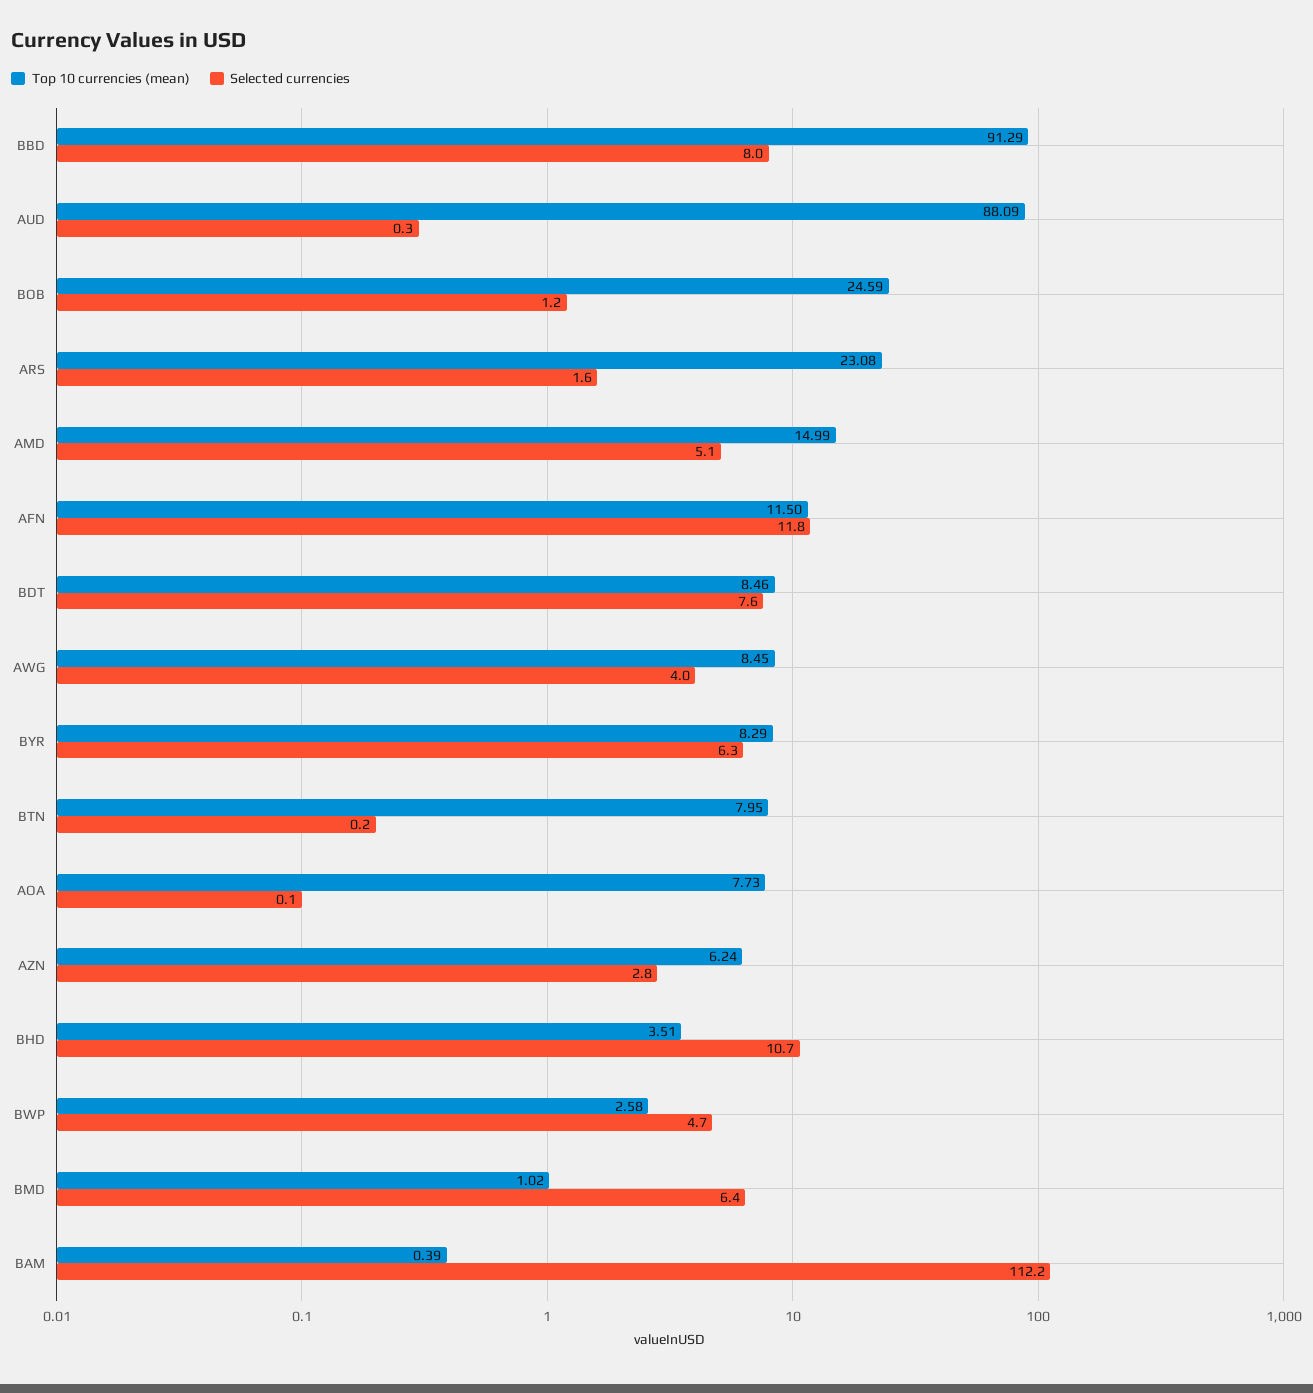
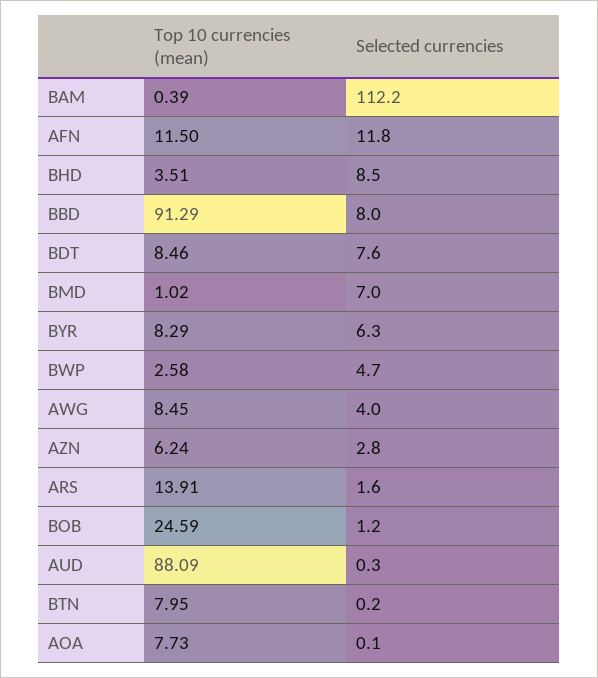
  {
    "Top 10 currencies (mean)": {
      "BBD": 91.29,
      "AUD": 88.09,
      "BOB": 24.59,
-     "ARS": 23.08,
+     "ARS": 13.91,
-     "AMD": 14.99,
      "AFN": 11.5,
      "BDT": 8.46,
      "AWG": 8.45,
      "BYR": 8.29,
      "BTN": 7.95,
      "AOA": 7.73,
      "AZN": 6.24,
      "BHD": 3.51,
      "BWP": 2.58,
      "BMD": 1.02,
      "BAM": 0.39
    },
    "Selected currencies": {
      "BBD": 8,
      "AUD": 0.3,
      "BOB": 1.2,
      "ARS": 1.6,
-     "AMD": 5.1,
      "AFN": 11.8,
      "BDT": 7.6,
      "AWG": 4,
      "BYR": 6.3,
      "BTN": 0.2,
      "AOA": 0.1,
      "AZN": 2.8,
-     "BHD": 10.7,
+     "BHD": 8.5,
      "BWP": 4.7,
-     "BMD": 6.4,
+     "BMD": 7,
      "BAM": 112.2
    }
  }

